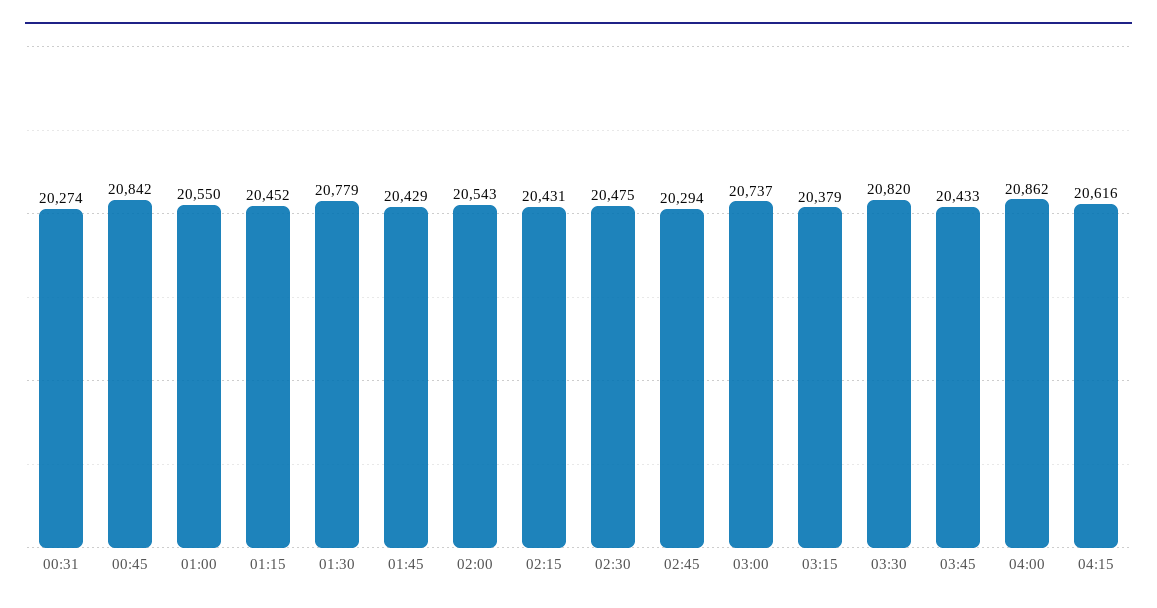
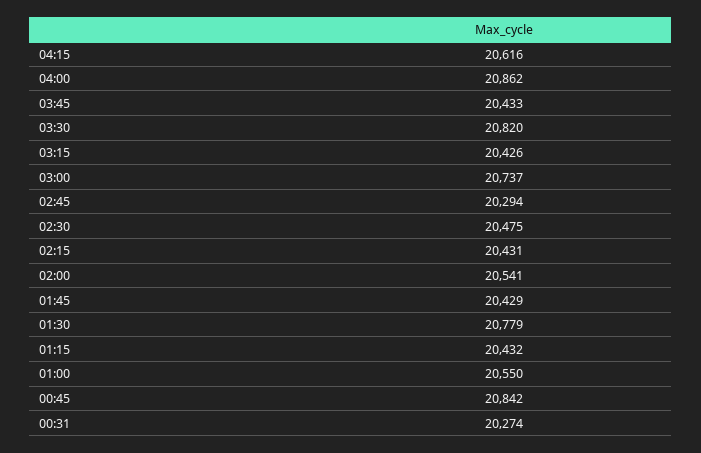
  {
    "00:31": 20274,
    "00:45": 20842,
    "01:00": 20550,
-   "01:15": 20452,
+   "01:15": 20432,
    "01:30": 20779,
    "01:45": 20429,
-   "02:00": 20543,
+   "02:00": 20541,
    "02:15": 20431,
    "02:30": 20475,
    "02:45": 20294,
    "03:00": 20737,
-   "03:15": 20379,
+   "03:15": 20426,
    "03:30": 20820,
    "03:45": 20433,
    "04:00": 20862,
    "04:15": 20616
  }

